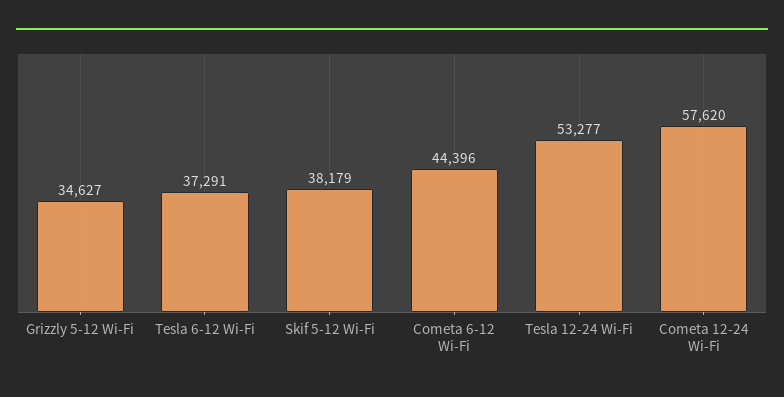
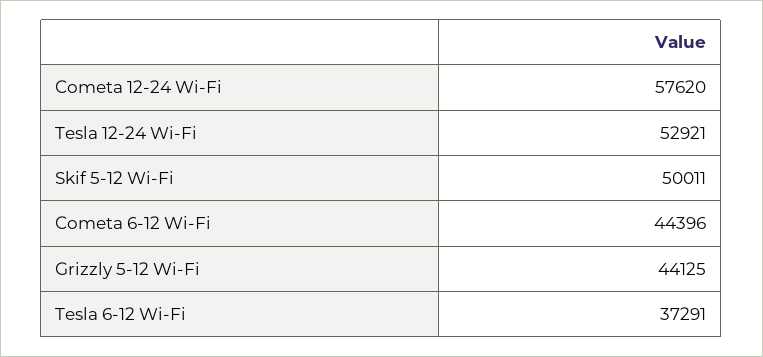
  {
-   "Grizzly 5-12 Wi-Fi": 34627,
+   "Grizzly 5-12 Wi-Fi": 44125,
    "Tesla 6-12 Wi-Fi": 37291,
-   "Skif 5-12 Wi-Fi": 38179,
+   "Skif 5-12 Wi-Fi": 50011,
    "Cometa 6-12 Wi-Fi": 44396,
-   "Tesla 12-24 Wi-Fi": 53277,
+   "Tesla 12-24 Wi-Fi": 52921,
    "Cometa 12-24 Wi-Fi": 57620
  }

